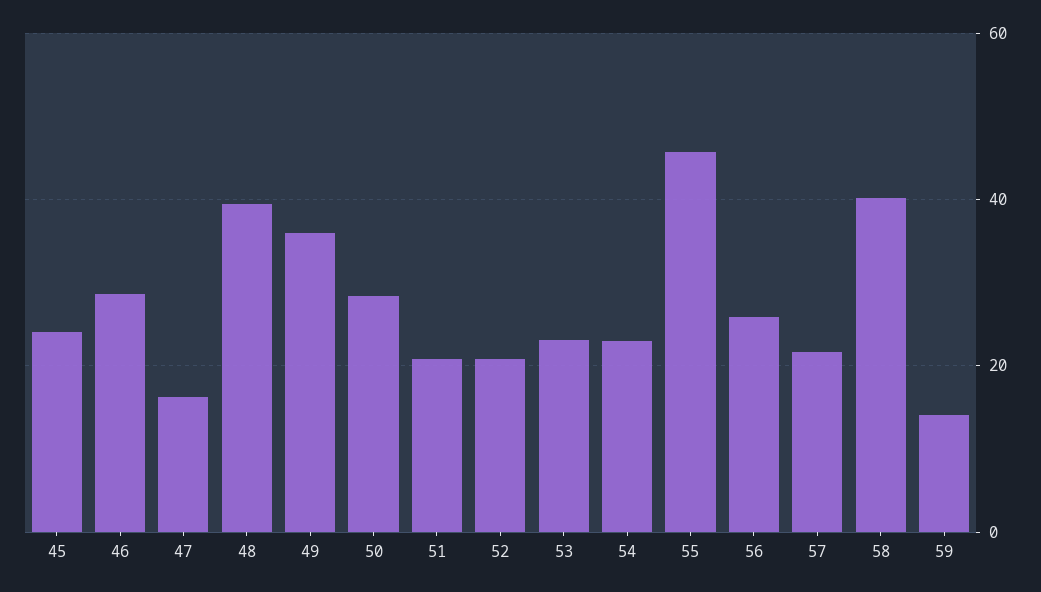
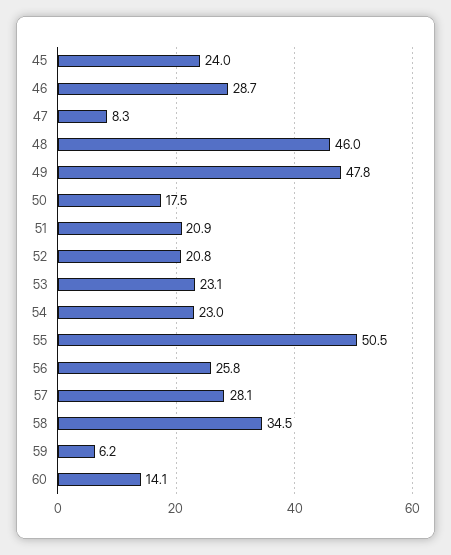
  {
    "45": 24,
    "46": 28.7,
-   "47": 16,
+   "47": 8.3,
-   "48": 40,
+   "48": 46,
-   "49": 36,
+   "49": 47.8,
-   "50": 28,
+   "50": 17.5,
    "51": 20.9,
    "52": 20.8,
    "53": 23.1,
    "54": 23,
-   "55": 46,
+   "55": 50.5,
    "56": 25.8,
-   "57": 22,
+   "57": 28.1,
-   "58": 40,
+   "58": 34.5,
-   "59": 14
+   "59": 6.2,
+   "60": 14.1
  }

